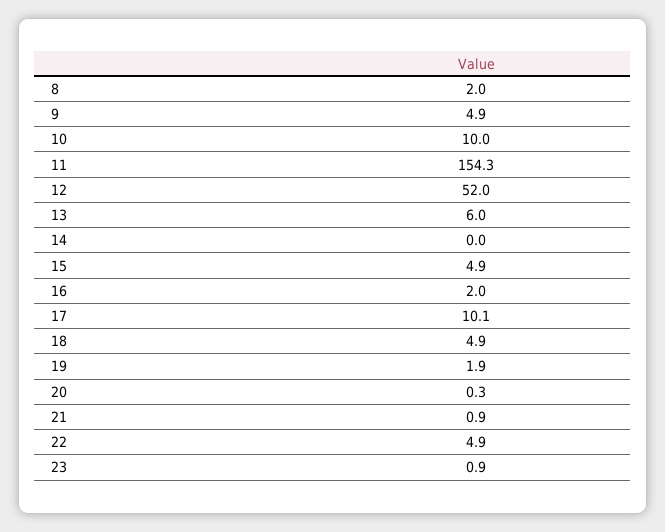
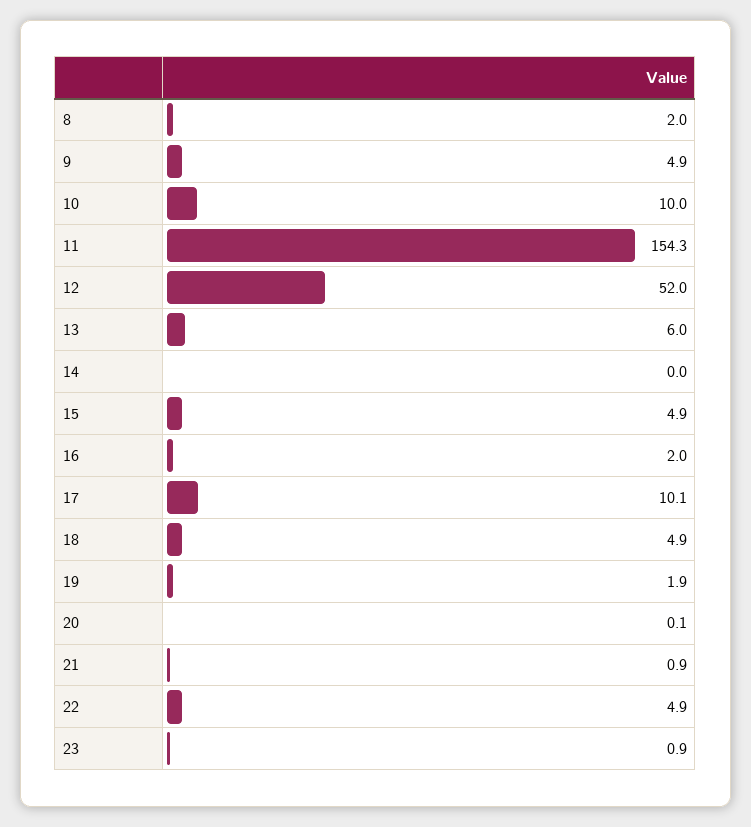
  {
    "8": 2,
    "9": 4.9,
    "10": 10,
    "11": 154.3,
    "12": 52,
    "13": 6,
    "14": 0,
    "15": 4.9,
    "16": 2,
    "17": 10.1,
    "18": 4.9,
    "19": 1.9,
-   "20": 0.3,
+   "20": 0.1,
    "21": 0.9,
    "22": 4.9,
    "23": 0.9
  }

